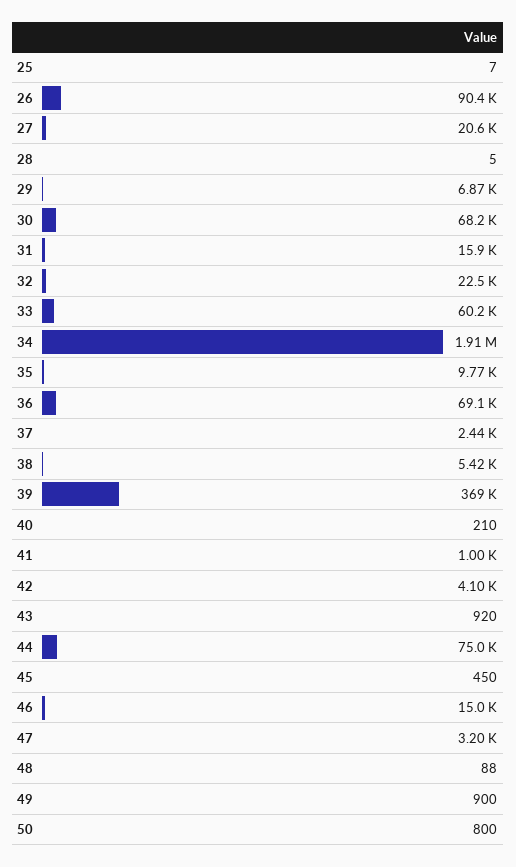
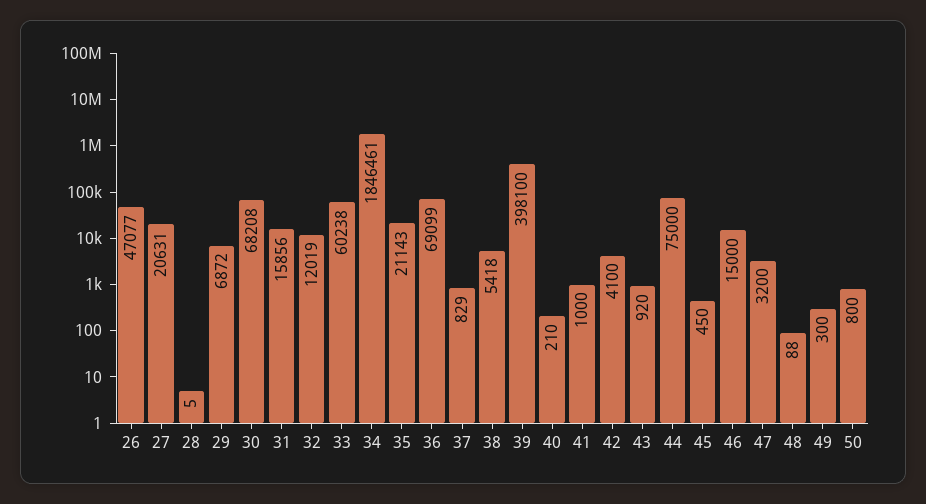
  {
-   "25": 7,
-   "26": 90400,
+   "26": 47077,
    "27": 20631,
    "28": 5,
    "29": 6872,
    "30": 68208,
    "31": 15856,
-   "32": 22500,
+   "32": 12019,
    "33": 60238,
-   "34": 1910000,
+   "34": 1846461,
-   "35": 9770,
+   "35": 21143,
    "36": 69099,
-   "37": 2440,
+   "37": 829,
    "38": 5418,
-   "39": 369000,
+   "39": 398100,
    "40": 210,
    "41": 1000,
    "42": 4100,
    "43": 920,
    "44": 75000,
    "45": 450,
    "46": 15000,
    "47": 3200,
    "48": 88,
-   "49": 900,
+   "49": 300,
    "50": 800
  }

